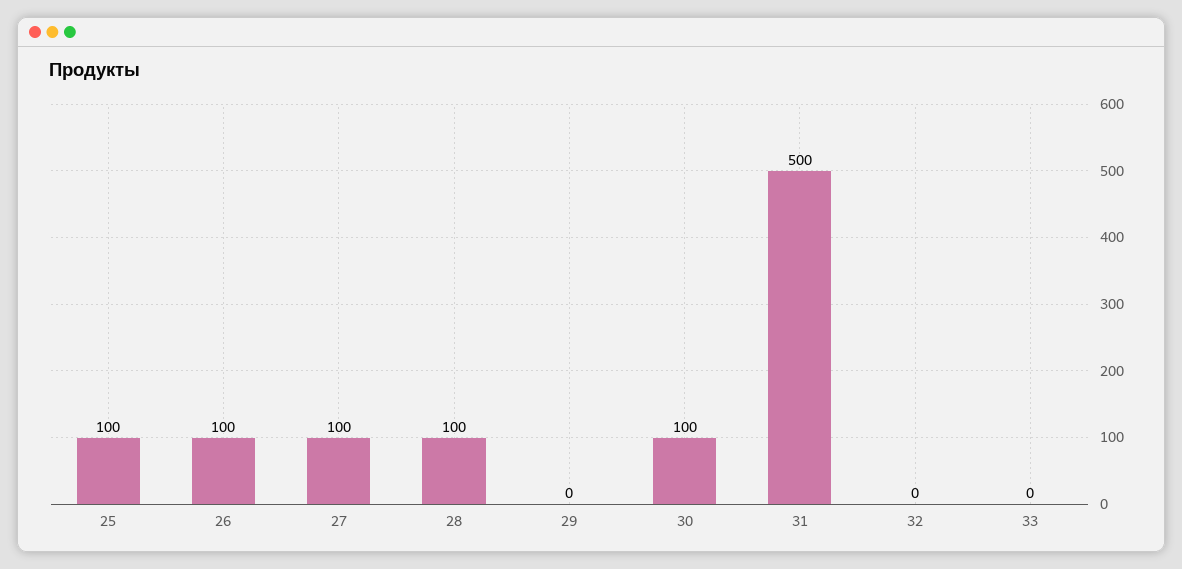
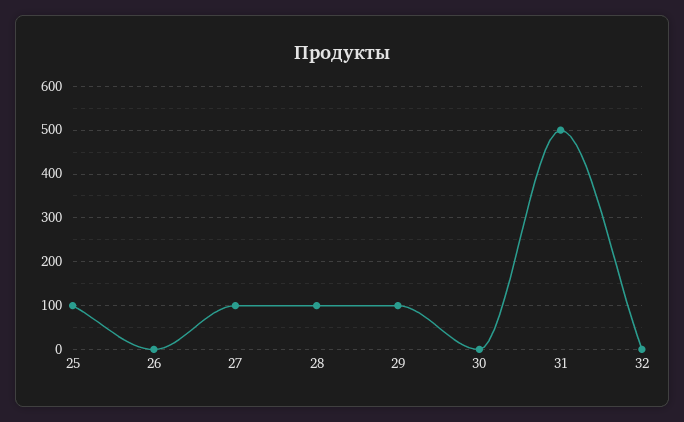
  {
    "25": 100,
-   "26": 100,
+   "26": 0,
    "27": 100,
    "28": 100,
-   "29": 0,
+   "29": 100,
-   "30": 100,
+   "30": 0,
    "31": 500,
-   "32": 0,
+   "32": 0
-   "33": 0
  }

